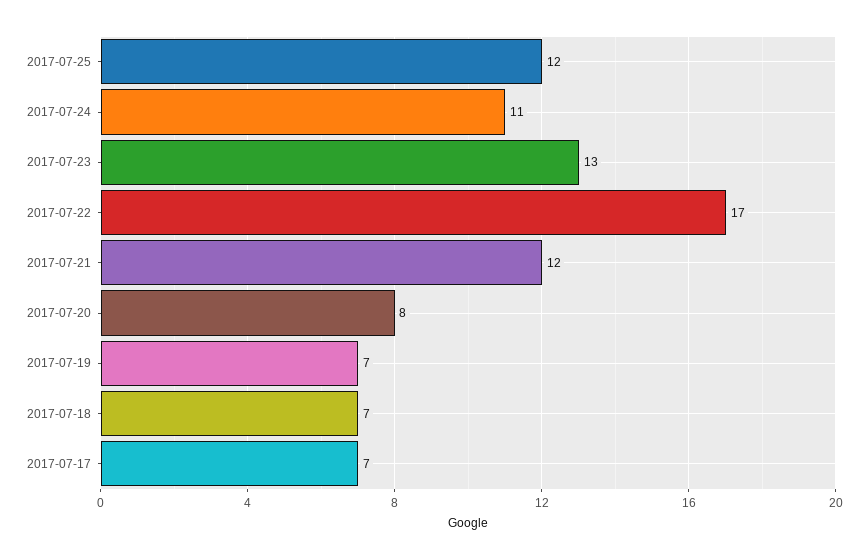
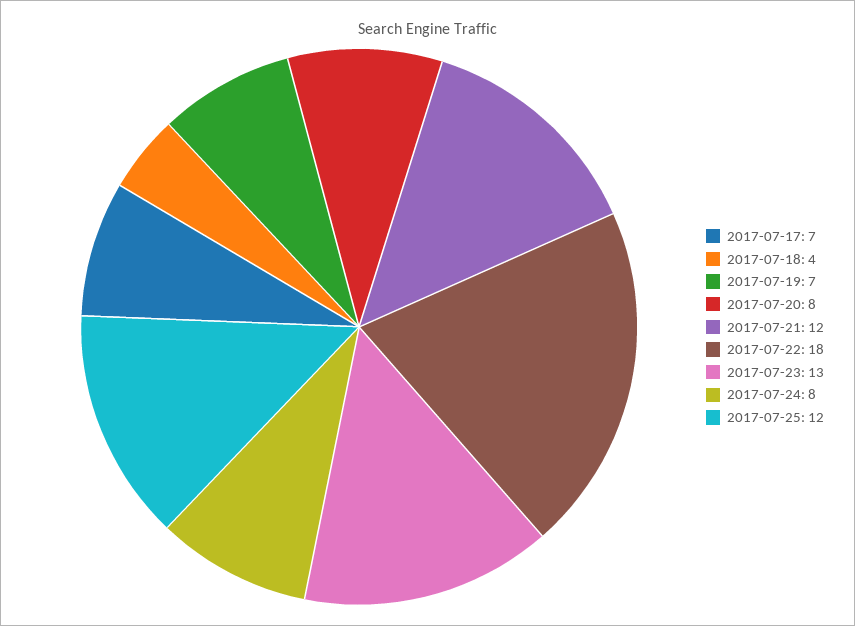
  {
    "2017-07-25": 12,
-   "2017-07-24": 11,
+   "2017-07-24": 8,
    "2017-07-23": 13,
-   "2017-07-22": 17,
+   "2017-07-22": 18,
    "2017-07-21": 12,
    "2017-07-20": 8,
    "2017-07-19": 7,
-   "2017-07-18": 7,
+   "2017-07-18": 4,
    "2017-07-17": 7
  }

